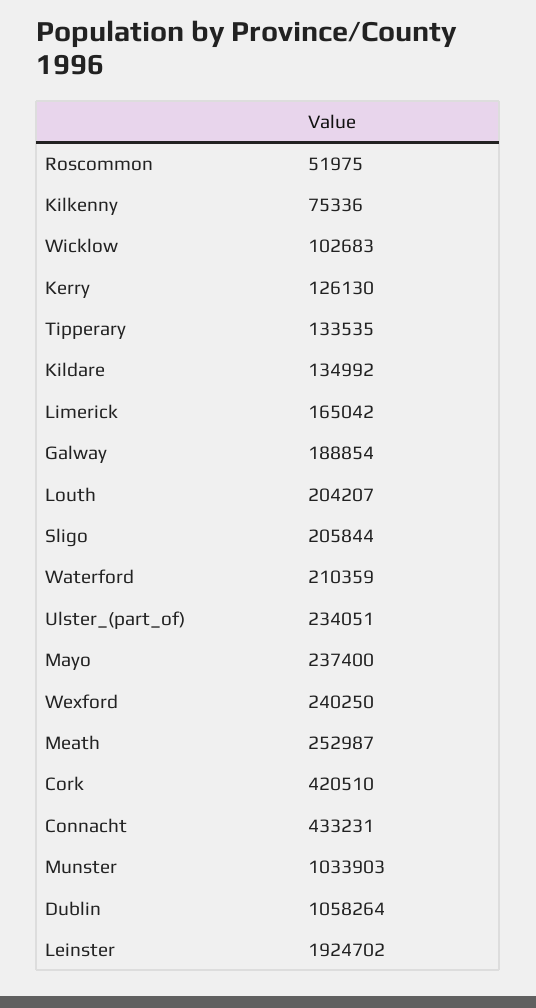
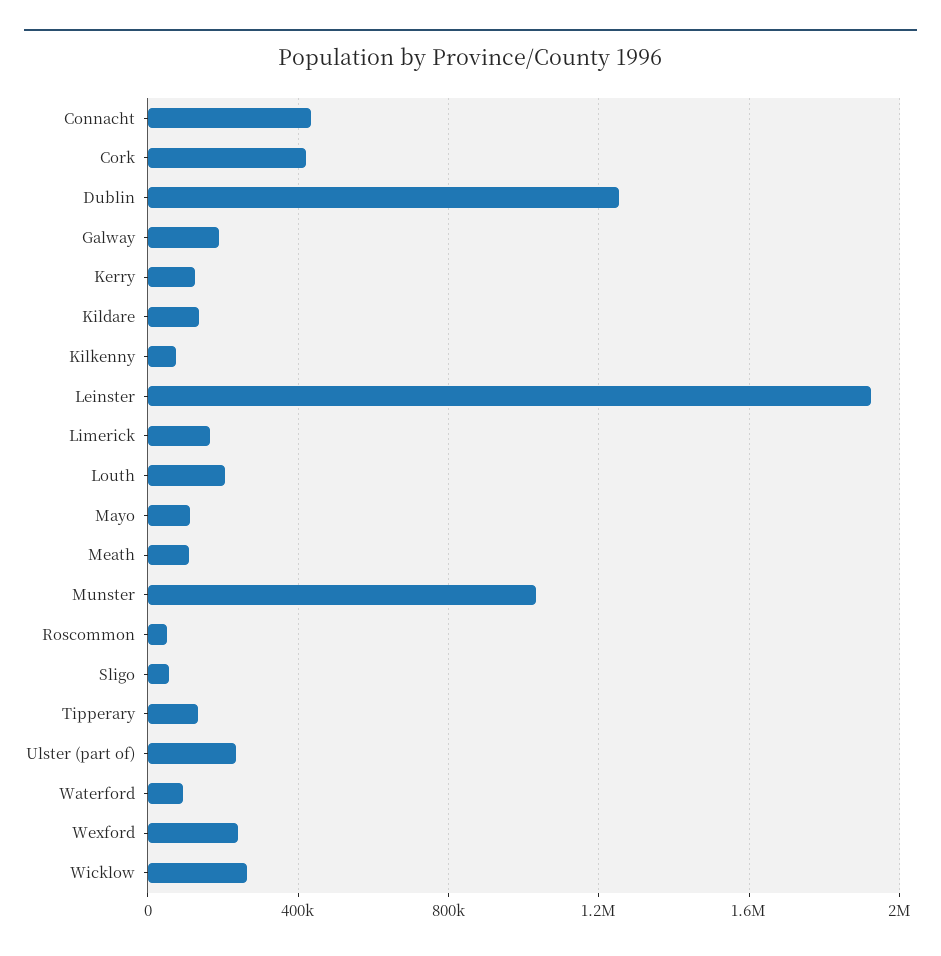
  {
    "Roscommon": 51975,
    "Kilkenny": 75336,
-   "Wicklow": 102683,
+   "Wicklow": 250000,
    "Kerry": 126130,
    "Tipperary": 133535,
    "Kildare": 134992,
    "Limerick": 165042,
    "Galway": 188854,
    "Louth": 204207,
-   "Sligo": 205844,
+   "Sligo": 50000,
-   "Waterford": 210359,
+   "Waterford": 100000,
    "Ulster_(part_of)": 234051,
-   "Mayo": 237400,
+   "Mayo": 100000,
    "Wexford": 240250,
-   "Meath": 252987,
+   "Meath": 100000,
    "Cork": 420510,
    "Connacht": 433231,
    "Munster": 1033903,
-   "Dublin": 1058264,
+   "Dublin": 1250000,
    "Leinster": 1924702
  }

